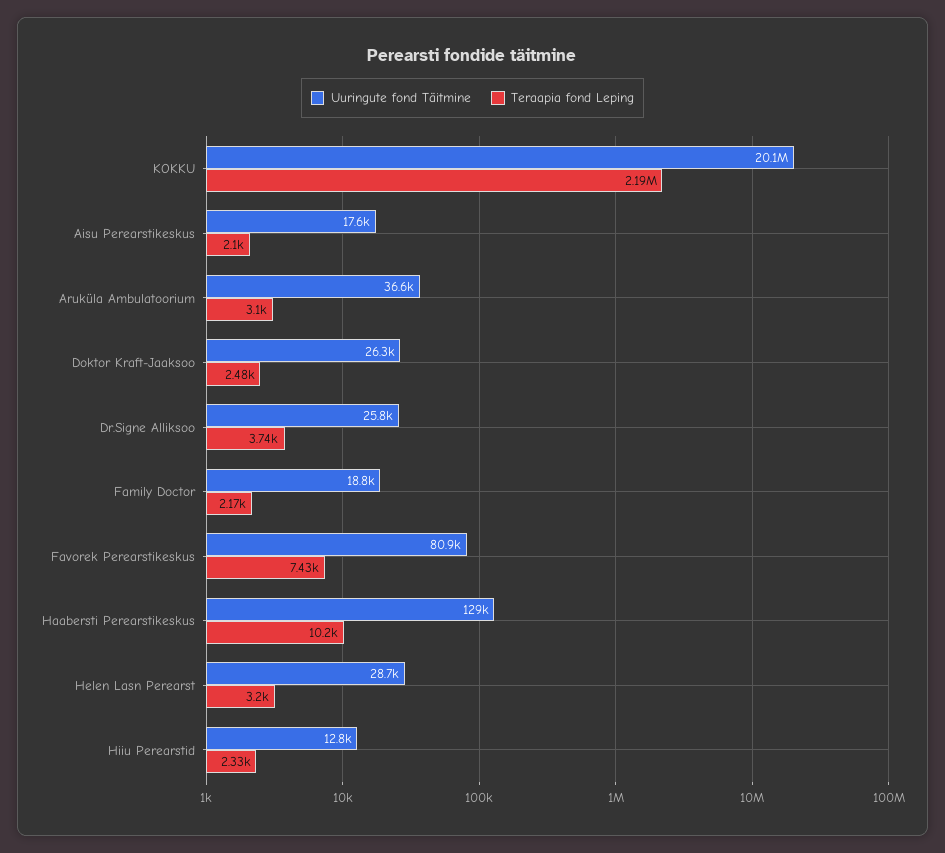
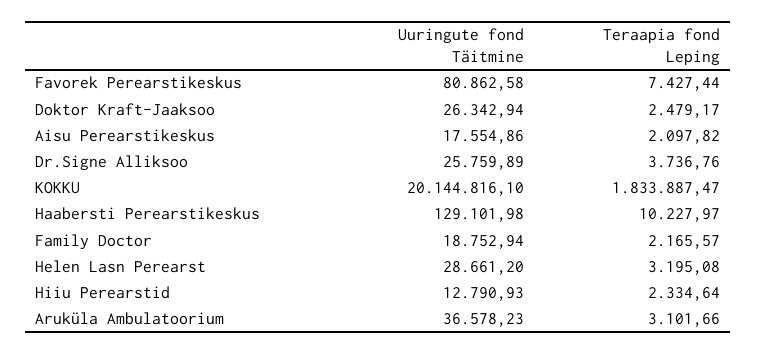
  {
    "Uuringute fond Täitmine": {
      "KOKKU": 20144816.1,
      "Aisu Perearstikeskus": 17554.86,
      "Aruküla Ambulatoorium": 36578.23,
      "Doktor Kraft-Jaaksoo": 26342.94,
      "Dr.Signe Alliksoo": 25759.89,
      "Family Doctor": 18752.94,
      "Favorek Perearstikeskus": 80862.58,
      "Haabersti Perearstikeskus": 129101.98,
      "Helen Lasn Perearst": 28661.2,
      "Hiiu Perearstid": 12790.93
    },
    "Teraapia fond Leping": {
-     "KOKKU": 2190000,
+     "KOKKU": 1833887.47,
      "Aisu Perearstikeskus": 2097.82,
      "Aruküla Ambulatoorium": 3101.66,
      "Doktor Kraft-Jaaksoo": 2479.17,
      "Dr.Signe Alliksoo": 3736.76,
      "Family Doctor": 2165.57,
      "Favorek Perearstikeskus": 7427.44,
      "Haabersti Perearstikeskus": 10227.97,
      "Helen Lasn Perearst": 3195.08,
      "Hiiu Perearstid": 2334.64
    }
  }

